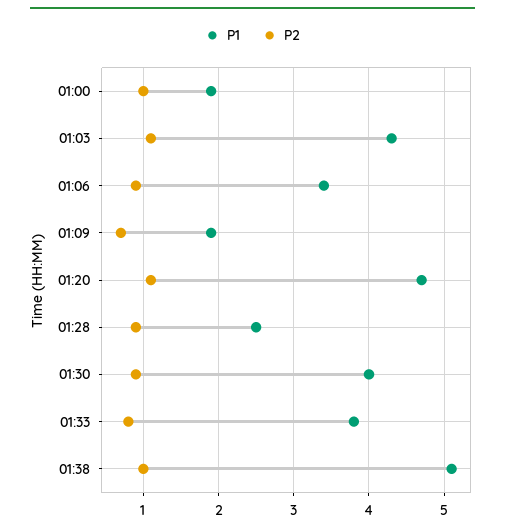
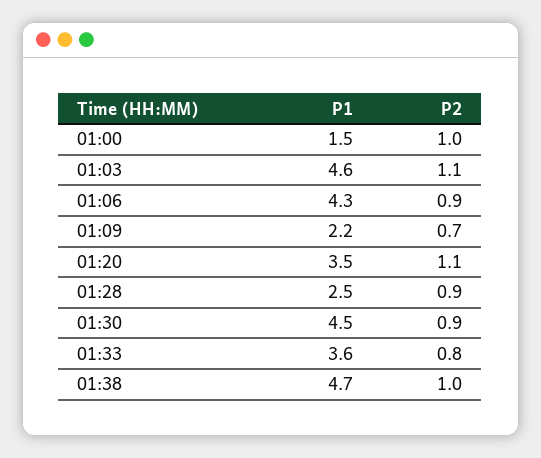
  {
    "P1": {
-     "01:00": 1.9,
+     "01:00": 1.5,
-     "01:03": 4.3,
+     "01:03": 4.6,
-     "01:06": 3.4,
+     "01:06": 4.3,
-     "01:09": 1.9,
+     "01:09": 2.2,
-     "01:20": 4.7,
+     "01:20": 3.5,
      "01:28": 2.5,
-     "01:30": 4,
+     "01:30": 4.5,
-     "01:33": 3.8,
+     "01:33": 3.6,
-     "01:38": 5.1
+     "01:38": 4.7
    },
    "P2": {
      "01:00": 1,
      "01:03": 1.1,
      "01:06": 0.9,
      "01:09": 0.7,
      "01:20": 1.1,
      "01:28": 0.9,
      "01:30": 0.9,
      "01:33": 0.8,
      "01:38": 1
    }
  }

